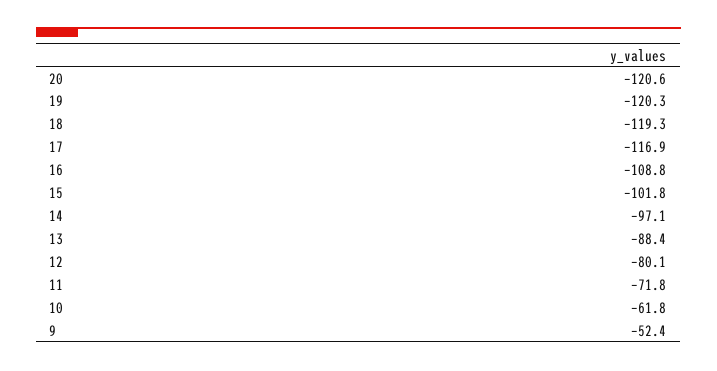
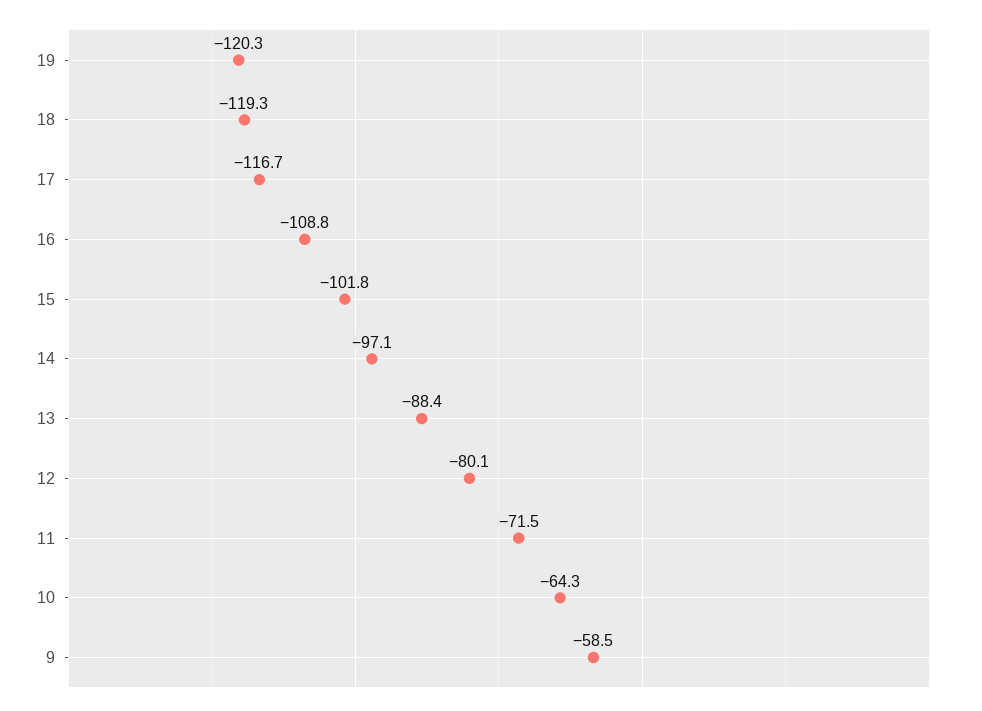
  {
-   "20": -120.6,
    "19": -120.3,
    "18": -119.3,
-   "17": -116.9,
+   "17": -116.7,
    "16": -108.8,
    "15": -101.8,
    "14": -97.1,
    "13": -88.4,
    "12": -80.1,
-   "11": -71.8,
+   "11": -71.5,
-   "10": -61.8,
+   "10": -64.3,
-   "9": -52.4
+   "9": -58.5
  }

